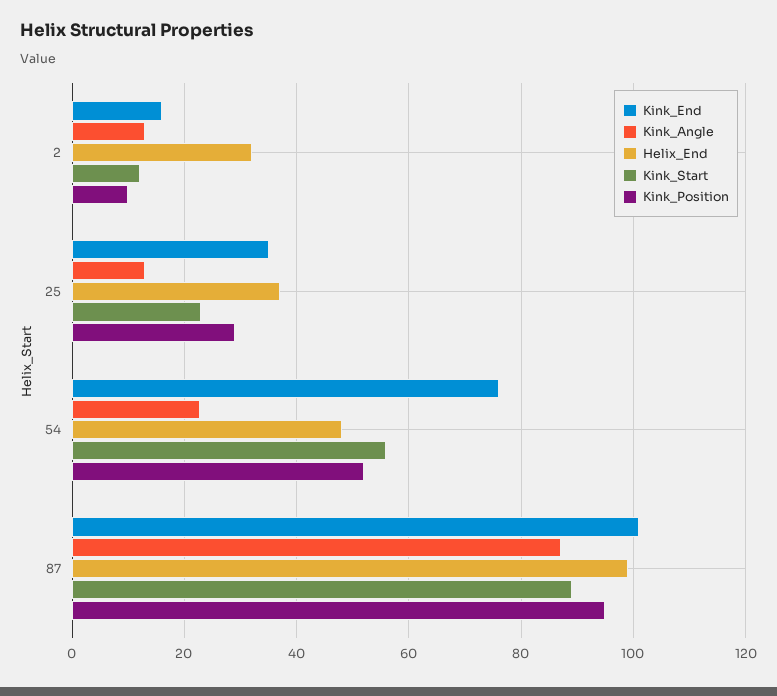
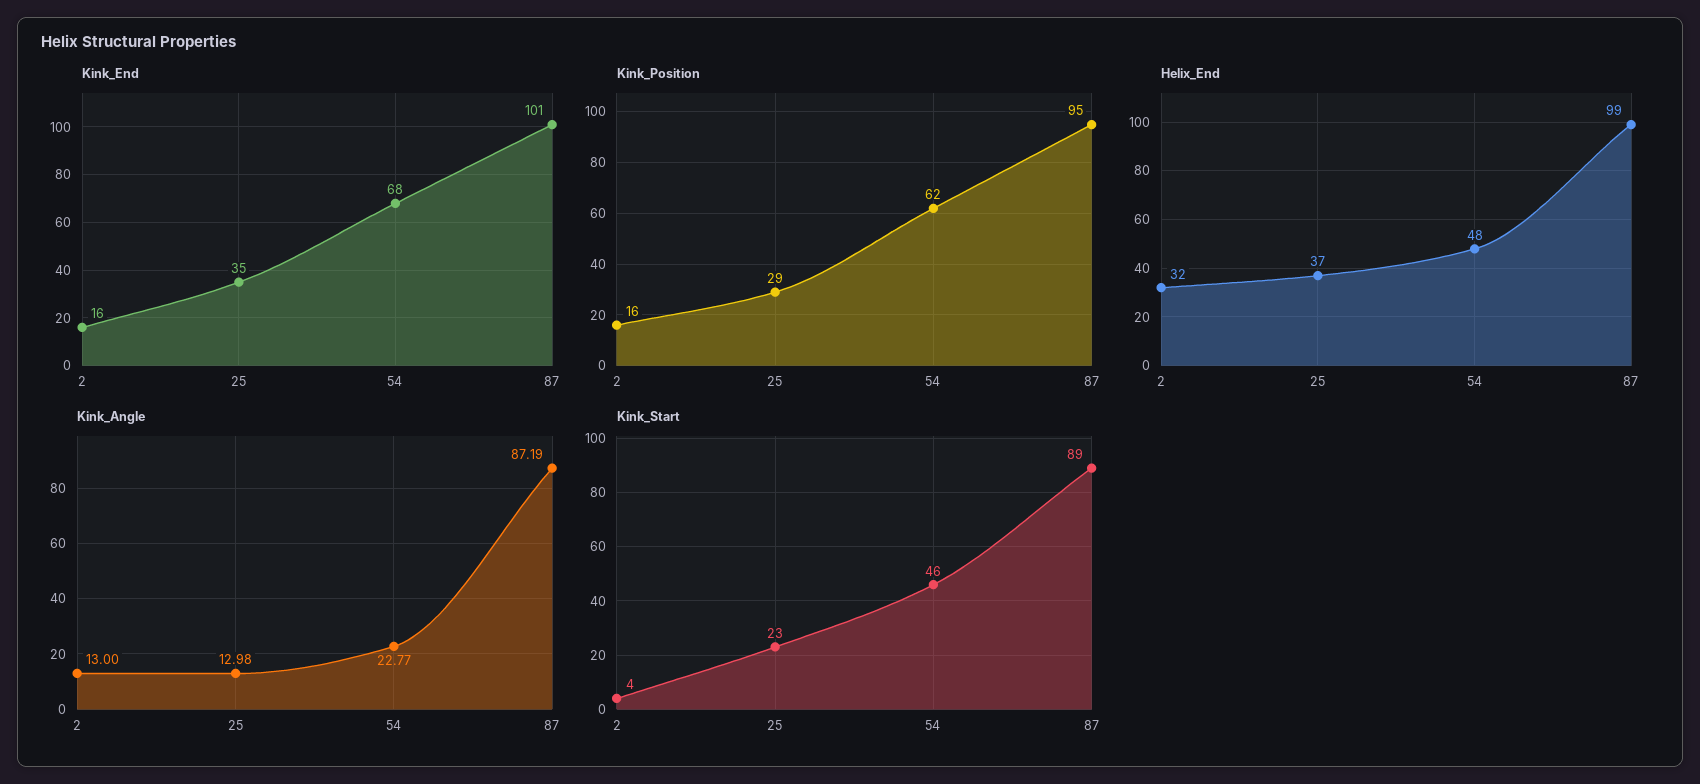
  {
    "Kink_End": {
      "2": 16,
      "25": 35,
-     "54": 76,
+     "54": 68,
      "87": 101
    },
    "Kink_Angle": {
      "2": 13,
      "25": 12.98,
      "54": 22.77,
      "87": 87.19
    },
    "Helix_End": {
      "2": 32,
      "25": 37,
      "54": 48,
      "87": 99
    },
    "Kink_Start": {
-     "2": 12,
+     "2": 4,
      "25": 23,
-     "54": 56,
+     "54": 46,
      "87": 89
    },
    "Kink_Position": {
-     "2": 10,
+     "2": 16,
      "25": 29,
-     "54": 52,
+     "54": 62,
      "87": 95
    }
  }

